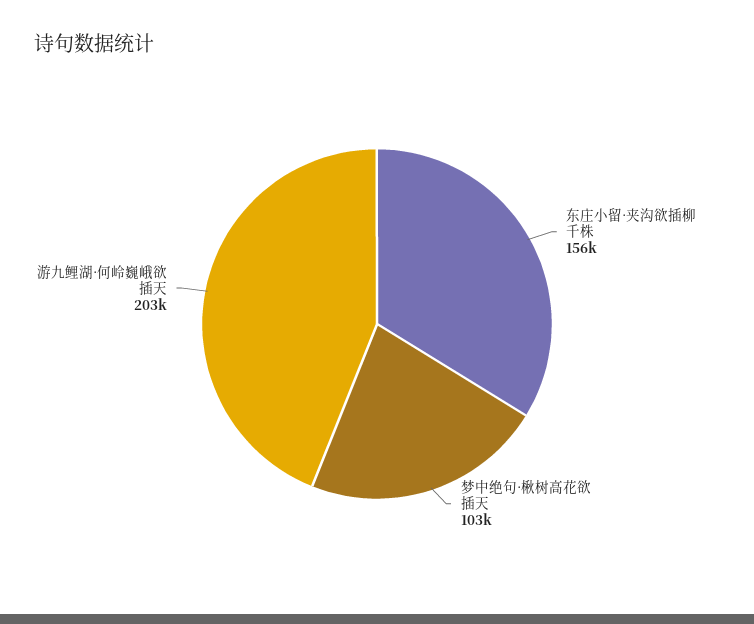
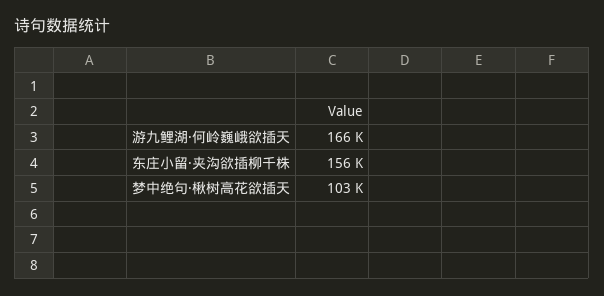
  {
    "东庄小留·夹沟欲插柳千株": 156000,
    "梦中绝句·楸树高花欲插天": 103000,
-   "游九鲤湖·何岭巍峨欲插天": 203000
+   "游九鲤湖·何岭巍峨欲插天": 166000
  }

